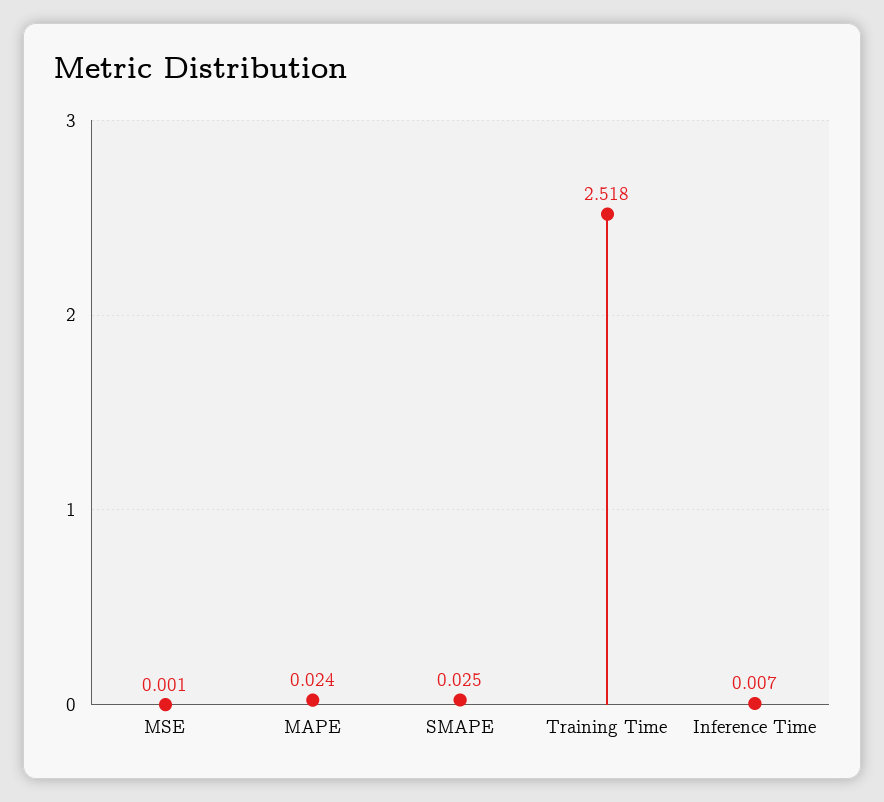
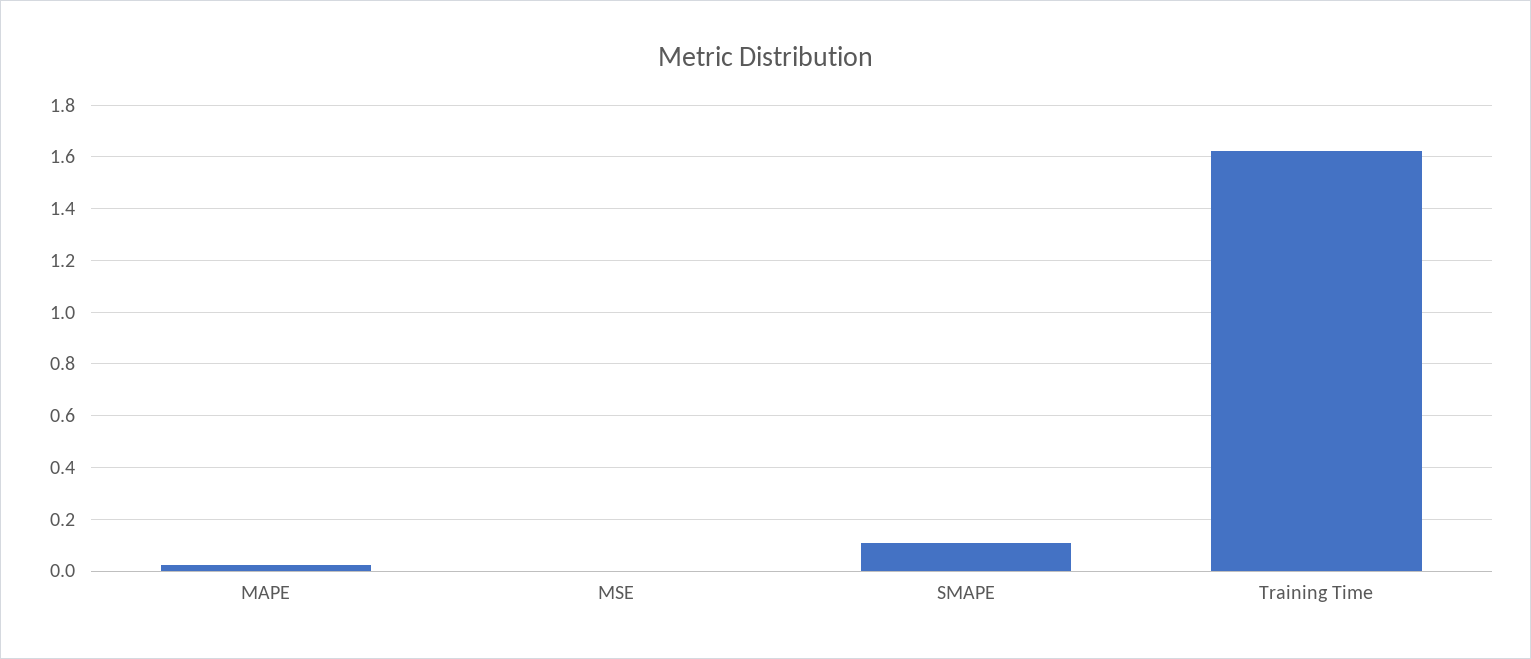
  {
    "MSE": 0.001,
    "MAPE": 0.024,
-   "SMAPE": 0.025,
+   "SMAPE": 0.1,
-   "Training Time": 2.518,
+   "Training Time": 1.625
-   "Inference Time": 0.007
  }

